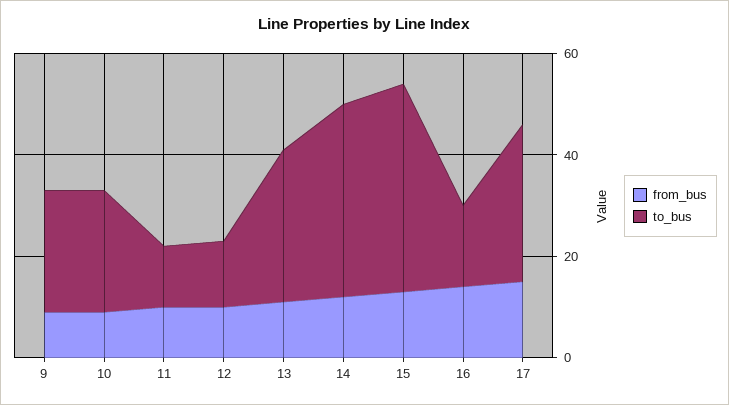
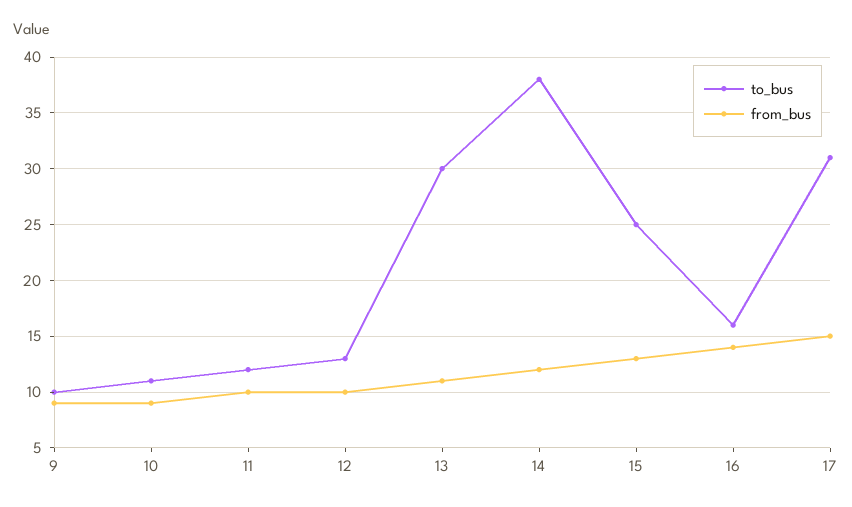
  {
    "from_bus": {
      "9": 9,
      "10": 9,
      "11": 10,
      "12": 10,
      "13": 11,
      "14": 12,
      "15": 13,
      "16": 14,
      "17": 15
    },
    "to_bus": {
-     "9": 25,
+     "9": 10,
-     "10": 25,
+     "10": 11,
      "11": 12,
      "12": 13,
      "13": 30,
      "14": 38,
-     "15": 40,
+     "15": 25,
      "16": 16,
      "17": 31
    }
  }

